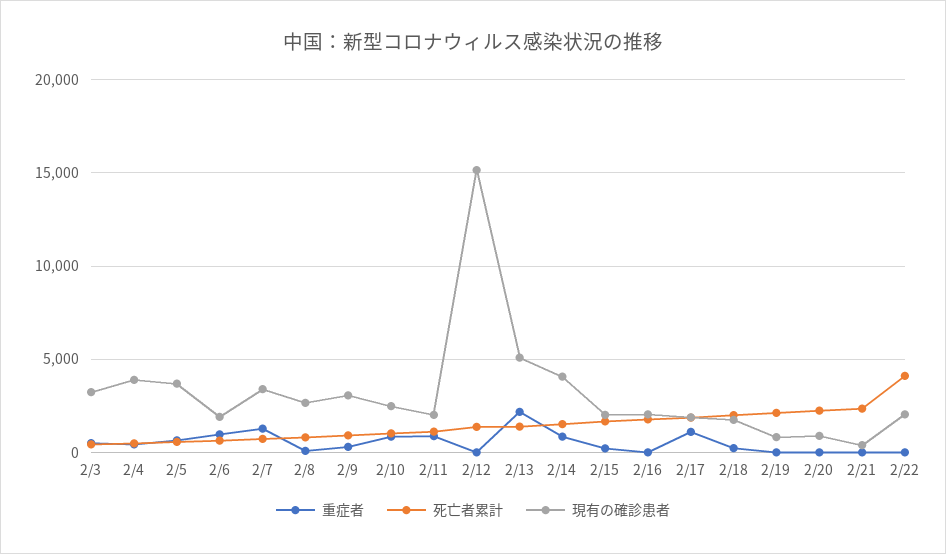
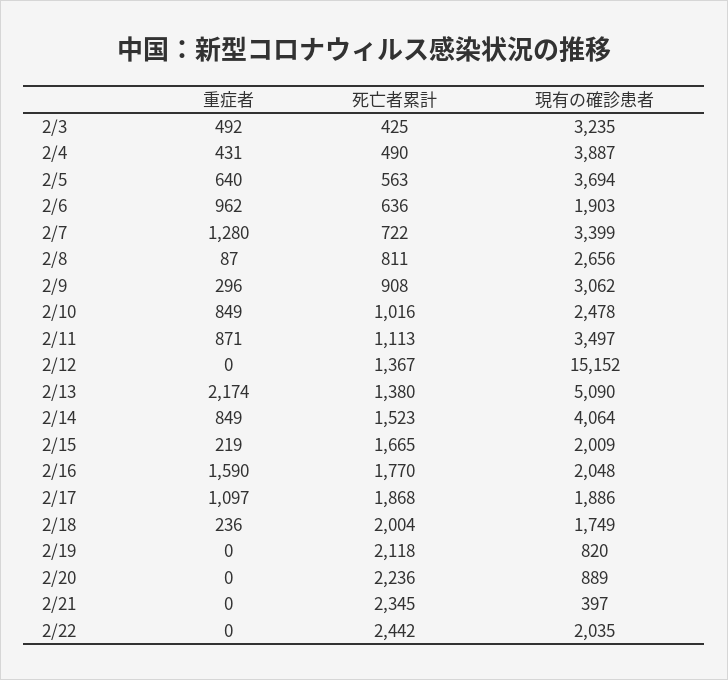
  {
    "重症者": {
      "2/3": 492,
      "2/4": 431,
      "2/5": 640,
      "2/6": 962,
      "2/7": 1280,
      "2/8": 87,
      "2/9": 296,
      "2/10": 849,
      "2/11": 871,
      "2/12": 0,
      "2/13": 2174,
      "2/14": 849,
      "2/15": 219,
-     "2/16": 0,
+     "2/16": 1590,
      "2/17": 1097,
      "2/18": 236,
      "2/19": 0,
      "2/20": 0,
      "2/21": 0,
      "2/22": 0
    },
    "死亡者累計": {
      "2/3": 425,
      "2/4": 490,
      "2/5": 563,
      "2/6": 636,
      "2/7": 722,
      "2/8": 811,
      "2/9": 908,
      "2/10": 1016,
      "2/11": 1113,
      "2/12": 1367,
      "2/13": 1380,
      "2/14": 1523,
      "2/15": 1665,
      "2/16": 1770,
      "2/17": 1868,
      "2/18": 2004,
      "2/19": 2118,
      "2/20": 2236,
      "2/21": 2345,
-     "2/22": 4000
+     "2/22": 2442
    },
    "現有の確診患者": {
      "2/3": 3235,
      "2/4": 3887,
      "2/5": 3694,
      "2/6": 1903,
      "2/7": 3399,
      "2/8": 2656,
      "2/9": 3062,
      "2/10": 2478,
-     "2/11": 2000,
+     "2/11": 3497,
      "2/12": 15152,
      "2/13": 5090,
      "2/14": 4064,
      "2/15": 2009,
      "2/16": 2048,
      "2/17": 1886,
      "2/18": 1749,
      "2/19": 820,
      "2/20": 889,
      "2/21": 397,
      "2/22": 2035
    }
  }

